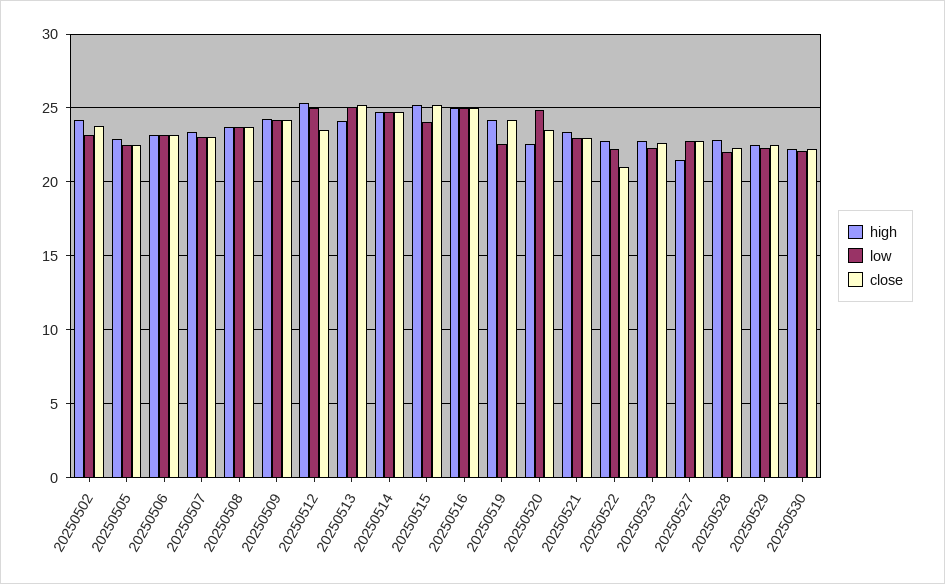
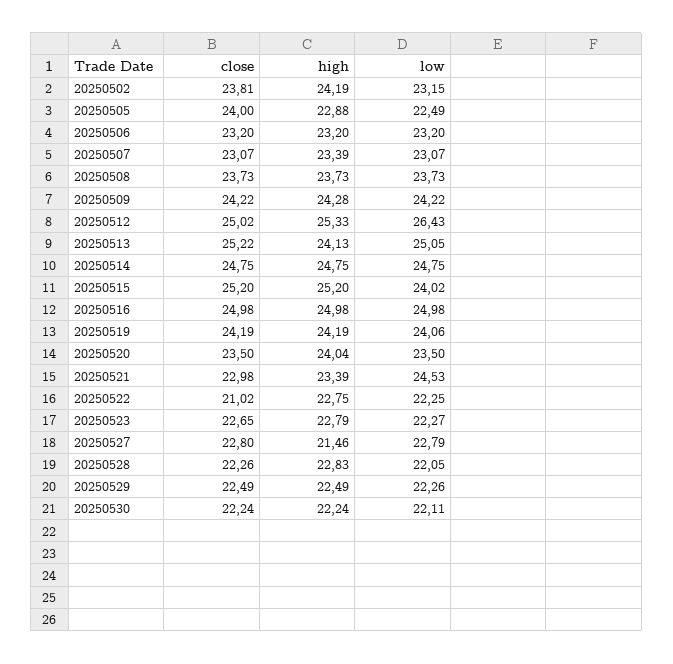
  {
    "high": {
      "20250502": 24.19,
      "20250505": 22.88,
      "20250506": 23.2,
      "20250507": 23.39,
      "20250508": 23.73,
      "20250509": 24.28,
      "20250512": 25.33,
      "20250513": 24.13,
      "20250514": 24.75,
      "20250515": 25.2,
      "20250516": 24.98,
      "20250519": 24.19,
-     "20250520": 22.5,
+     "20250520": 24.04,
      "20250521": 23.39,
      "20250522": 22.75,
      "20250523": 22.79,
      "20250527": 21.46,
      "20250528": 22.83,
      "20250529": 22.49,
      "20250530": 22.24
    },
    "low": {
      "20250502": 23.15,
      "20250505": 22.49,
      "20250506": 23.2,
      "20250507": 23.07,
      "20250508": 23.73,
      "20250509": 24.22,
-     "20250512": 25,
+     "20250512": 26.43,
      "20250513": 25.05,
      "20250514": 24.75,
      "20250515": 24.02,
      "20250516": 24.98,
-     "20250519": 22.5,
+     "20250519": 24.06,
-     "20250520": 25,
+     "20250520": 23.5,
-     "20250521": 23,
+     "20250521": 24.53,
      "20250522": 22.25,
      "20250523": 22.27,
      "20250527": 22.79,
      "20250528": 22.05,
      "20250529": 22.26,
      "20250530": 22.11
    },
    "close": {
      "20250502": 23.81,
-     "20250505": 22.5,
+     "20250505": 24,
      "20250506": 23.2,
      "20250507": 23.07,
      "20250508": 23.73,
      "20250509": 24.22,
-     "20250512": 23.5,
+     "20250512": 25.02,
      "20250513": 25.22,
      "20250514": 24.75,
      "20250515": 25.2,
      "20250516": 24.98,
      "20250519": 24.19,
      "20250520": 23.5,
      "20250521": 22.98,
      "20250522": 21.02,
      "20250523": 22.65,
      "20250527": 22.8,
      "20250528": 22.26,
      "20250529": 22.49,
      "20250530": 22.24
    }
  }

